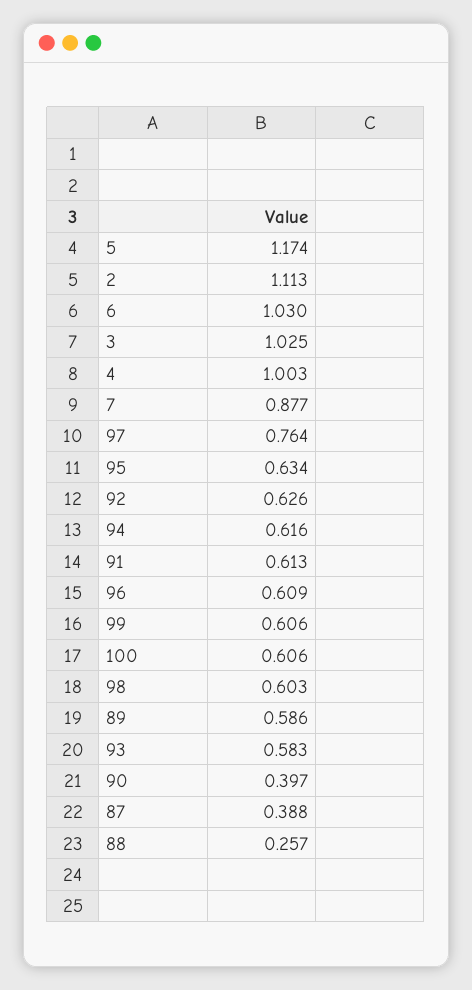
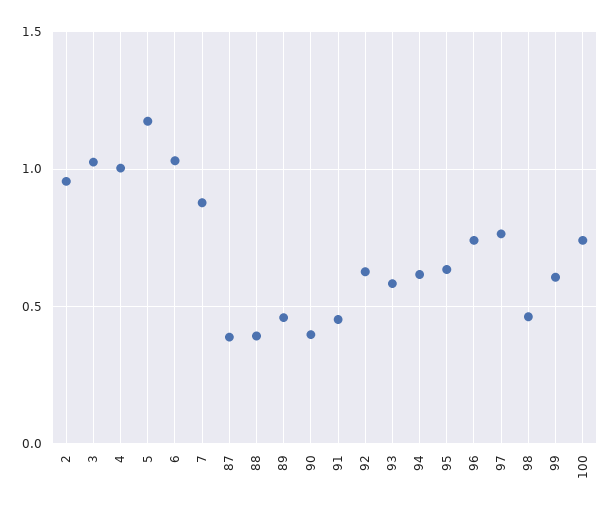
  {
    "5": 1.174,
-   "2": 1.113,
+   "2": 0.95,
    "6": 1.03,
    "3": 1.025,
    "4": 1.003,
    "7": 0.877,
    "97": 0.764,
    "95": 0.634,
    "92": 0.626,
    "94": 0.616,
-   "91": 0.613,
+   "91": 0.45,
-   "96": 0.609,
+   "96": 0.75,
    "99": 0.606,
-   "100": 0.606,
+   "100": 0.75,
-   "98": 0.603,
+   "98": 0.45,
-   "89": 0.586,
+   "89": 0.45,
    "93": 0.583,
    "90": 0.397,
    "87": 0.388,
-   "88": 0.257
+   "88": 0.4
  }

